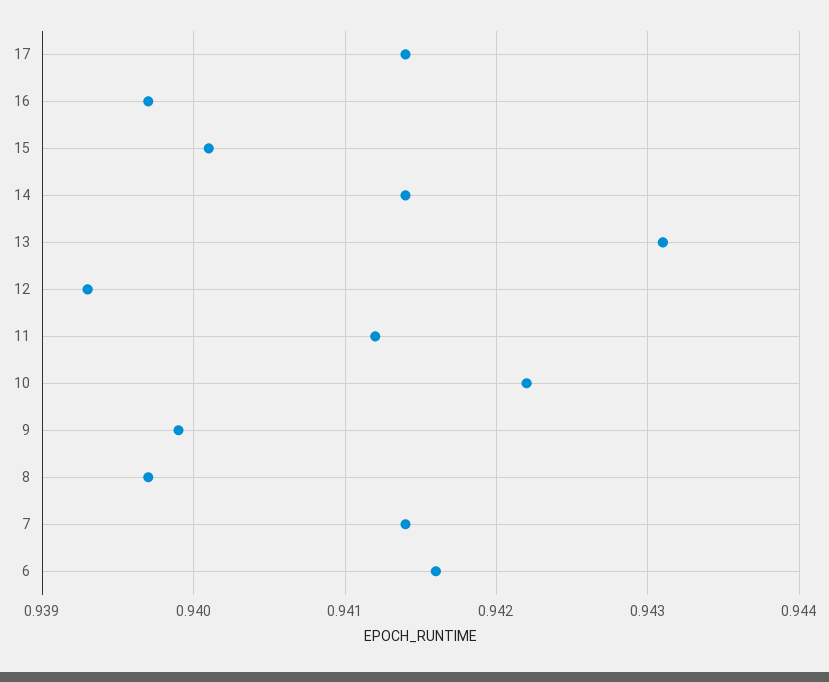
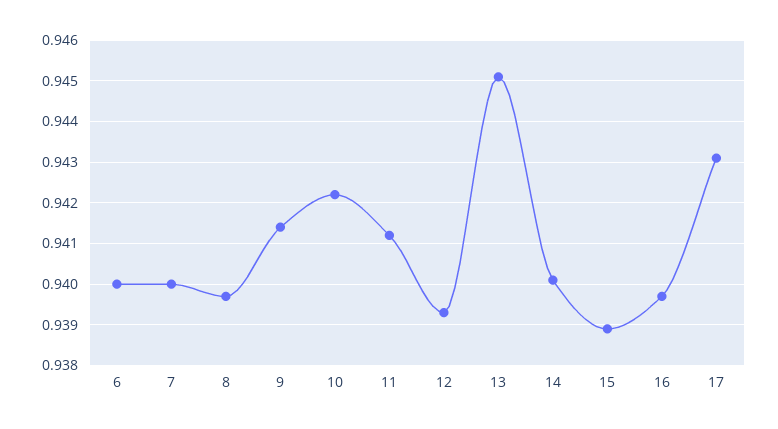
  {
-   "17": 0.9414,
+   "17": 0.943,
    "16": 0.9397,
-   "15": 0.9401,
+   "15": 0.939,
-   "14": 0.9414,
+   "14": 0.94,
-   "13": 0.9431,
+   "13": 0.945,
    "12": 0.9393,
    "11": 0.9412,
    "10": 0.9422,
-   "9": 0.9399,
+   "9": 0.9415,
    "8": 0.9397,
-   "7": 0.9414,
+   "7": 0.94,
-   "6": 0.9416
+   "6": 0.94
  }

